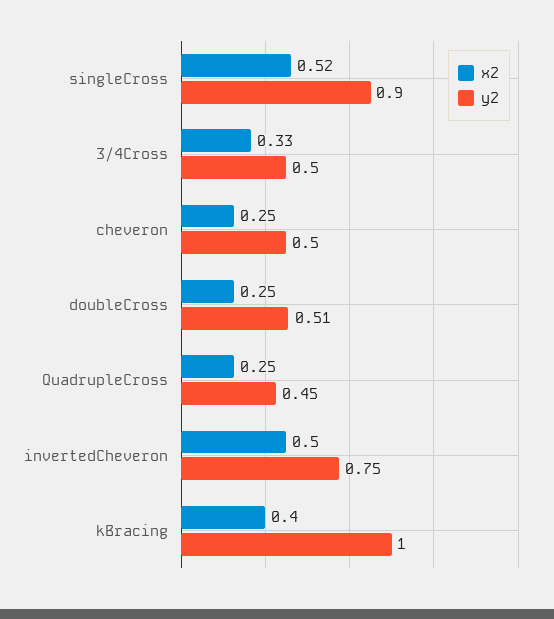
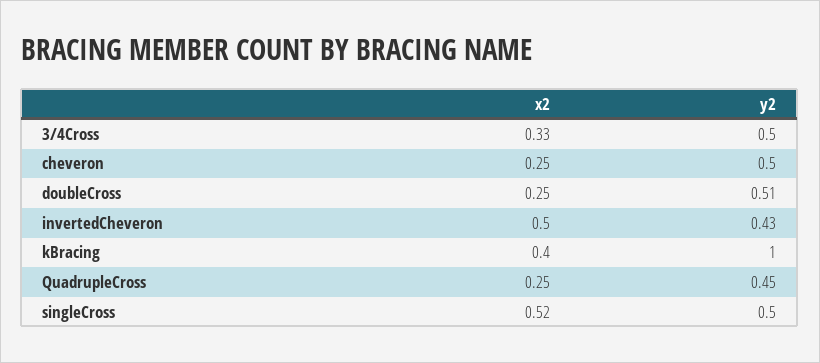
  {
    "x2": {
      "singleCross": 0.52,
      "3/4Cross": 0.33,
      "cheveron": 0.25,
      "doubleCross": 0.25,
      "QuadrupleCross": 0.25,
      "invertedCheveron": 0.5,
      "kBracing": 0.4
    },
    "y2": {
-     "singleCross": 0.9,
+     "singleCross": 0.5,
      "3/4Cross": 0.5,
      "cheveron": 0.5,
      "doubleCross": 0.51,
      "QuadrupleCross": 0.45,
-     "invertedCheveron": 0.75,
+     "invertedCheveron": 0.43,
      "kBracing": 1
    }
  }

